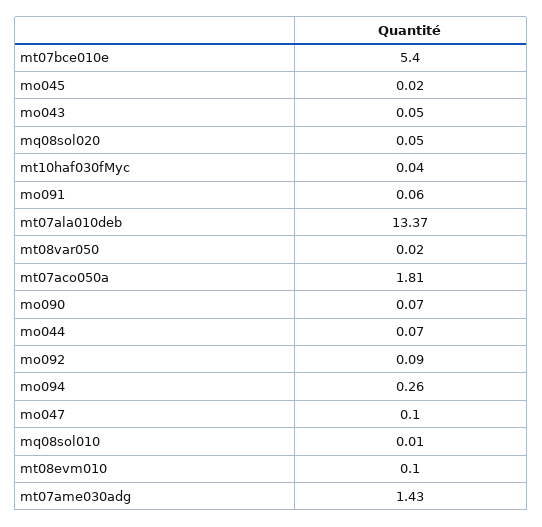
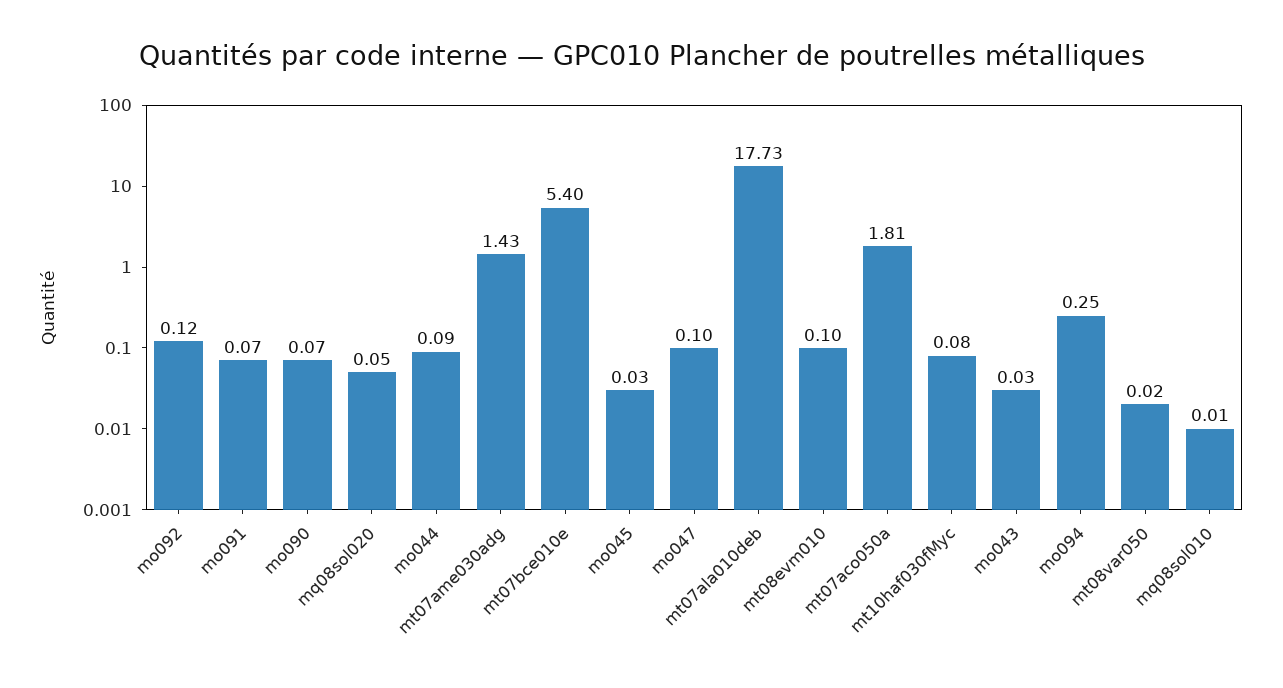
  {
    "mt07bce010e": 5.4,
-   "mo045": 0.02,
+   "mo045": 0.03,
-   "mo043": 0.05,
+   "mo043": 0.03,
    "mq08sol020": 0.05,
-   "mt10haf030fMyc": 0.04,
+   "mt10haf030fMyc": 0.08,
-   "mo091": 0.06,
+   "mo091": 0.07,
-   "mt07ala010deb": 13.37,
+   "mt07ala010deb": 17.73,
    "mt08var050": 0.02,
    "mt07aco050a": 1.81,
    "mo090": 0.07,
-   "mo044": 0.07,
+   "mo044": 0.09,
-   "mo092": 0.09,
+   "mo092": 0.12,
-   "mo094": 0.26,
+   "mo094": 0.25,
    "mo047": 0.1,
    "mq08sol010": 0.01,
    "mt08evm010": 0.1,
    "mt07ame030adg": 1.43
  }

